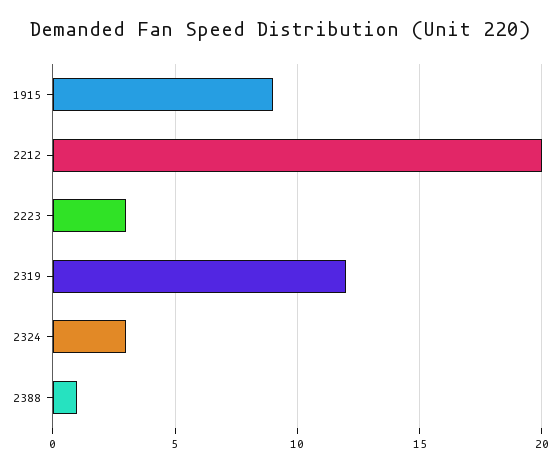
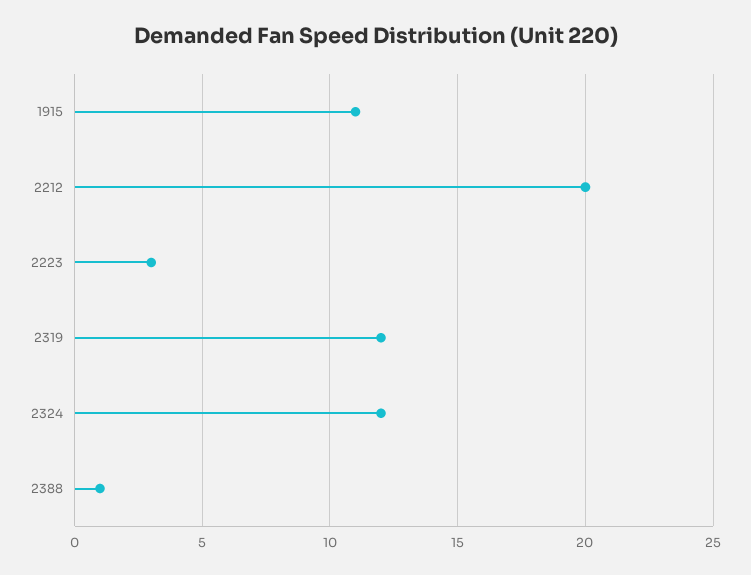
  {
-   "1915": 9,
+   "1915": 11,
    "2212": 20,
    "2223": 3,
    "2319": 12,
-   "2324": 3,
+   "2324": 12,
    "2388": 1
  }

